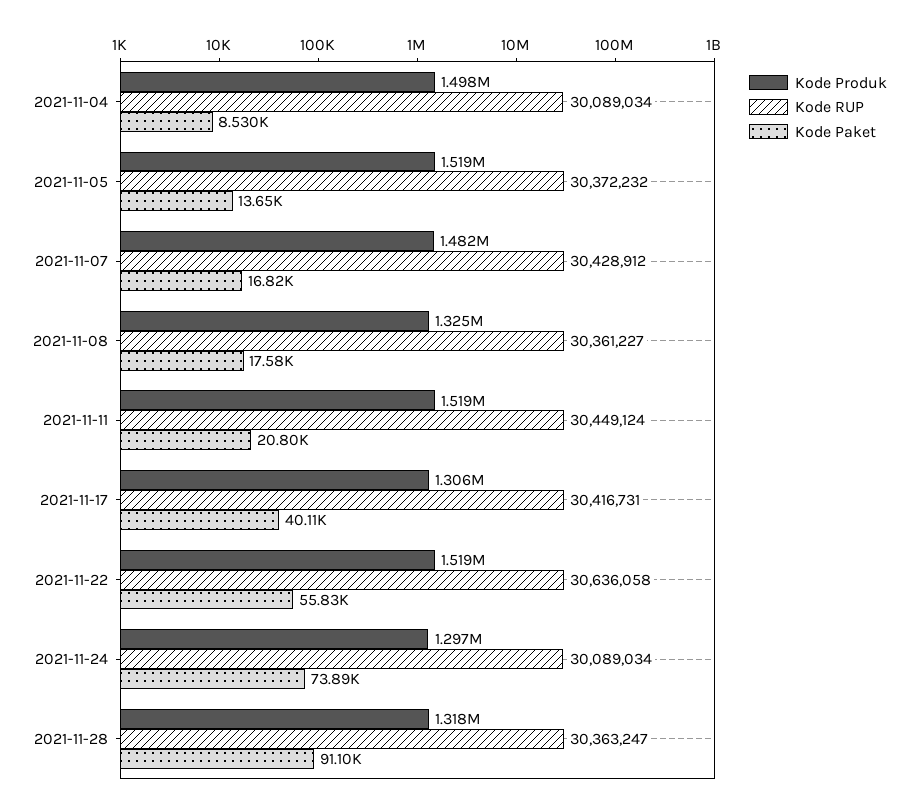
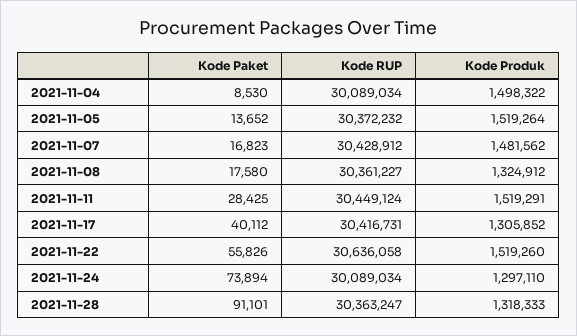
  {
    "Kode Produk": {
      "2021-11-04": 1498322,
      "2021-11-05": 1519264,
      "2021-11-07": 1481562,
      "2021-11-08": 1324912,
      "2021-11-11": 1519291,
      "2021-11-17": 1305852,
      "2021-11-22": 1519260,
      "2021-11-24": 1297110,
      "2021-11-28": 1318333
    },
    "Kode RUP": {
      "2021-11-04": 30089034,
      "2021-11-05": 30372232,
      "2021-11-07": 30428912,
      "2021-11-08": 30361227,
      "2021-11-11": 30449124,
      "2021-11-17": 30416731,
      "2021-11-22": 30636058,
      "2021-11-24": 30089034,
      "2021-11-28": 30363247
    },
    "Kode Paket": {
      "2021-11-04": 8530,
      "2021-11-05": 13652,
      "2021-11-07": 16823,
      "2021-11-08": 17580,
-     "2021-11-11": 20800,
+     "2021-11-11": 28425,
      "2021-11-17": 40112,
      "2021-11-22": 55826,
      "2021-11-24": 73894,
      "2021-11-28": 91101
    }
  }

